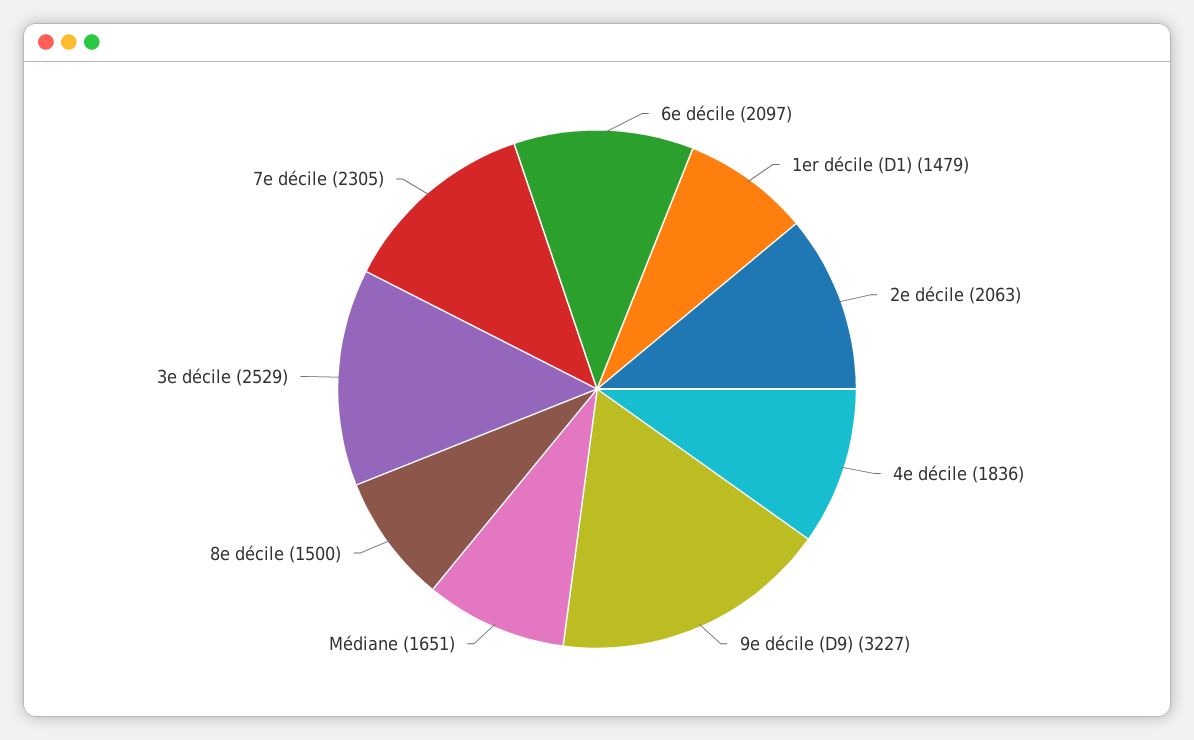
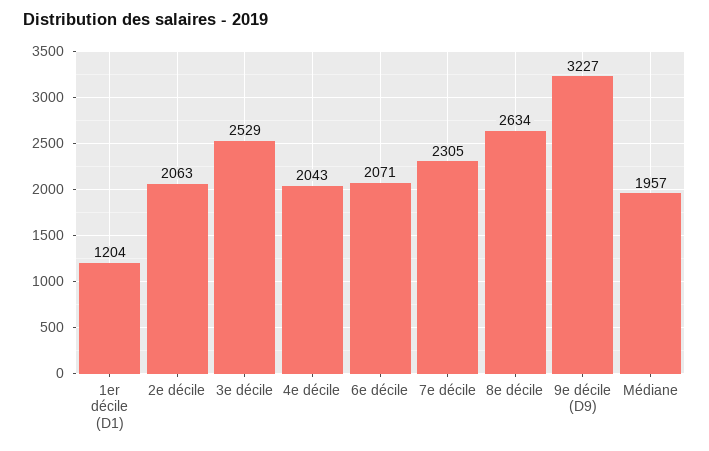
  {
-   "6e décile": 2097,
+   "6e décile": 2071,
-   "1er décile (D1)": 1479,
+   "1er décile (D1)": 1204,
    "2e décile": 2063,
-   "4e décile": 1836,
+   "4e décile": 2043,
    "9e décile (D9)": 3227,
-   "Médiane": 1651,
+   "Médiane": 1957,
-   "8e décile": 1500,
+   "8e décile": 2634,
    "3e décile": 2529,
    "7e décile": 2305
  }

